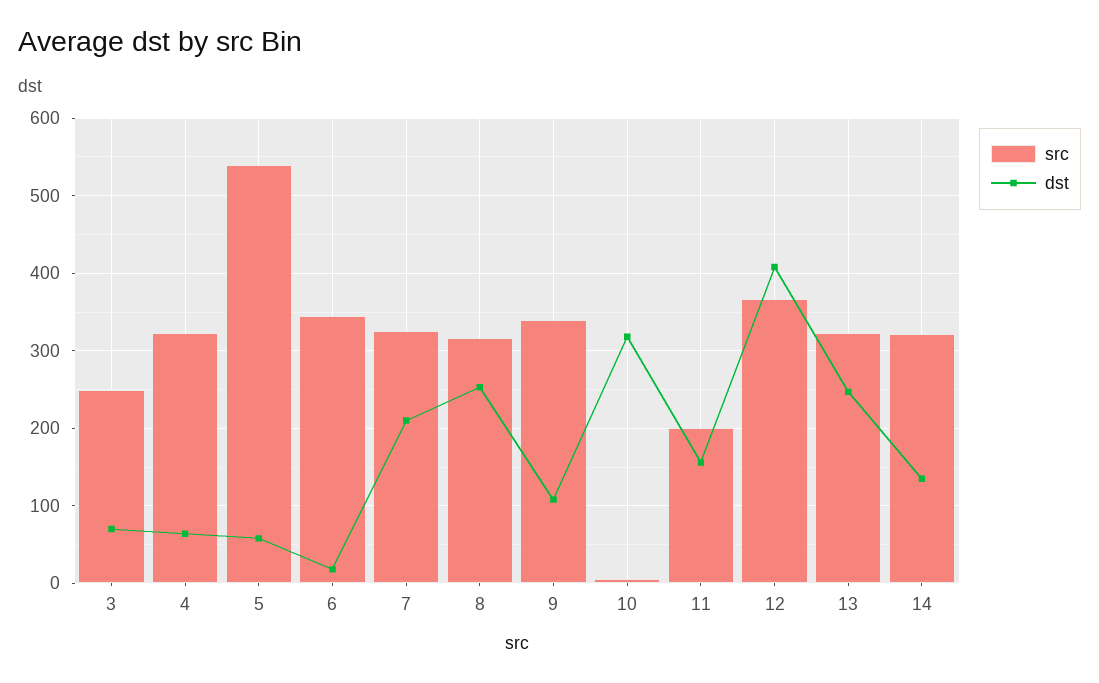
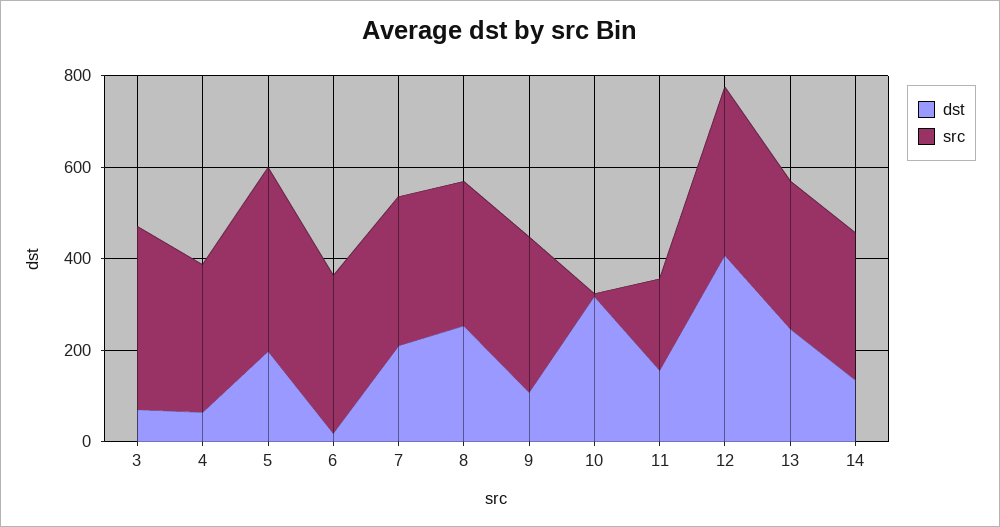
  {
    "src": {
-     "3": 250,
+     "3": 400,
      "4": 320,
-     "5": 540,
+     "5": 400,
      "6": 350,
      "7": 330,
      "8": 320,
      "9": 340,
      "10": 10,
      "11": 200,
      "12": 370,
      "13": 320,
      "14": 320
    },
    "dst": {
      "3": 70,
      "4": 60,
-     "5": 60,
+     "5": 200,
      "6": 20,
      "7": 210,
      "8": 250,
      "9": 110,
      "10": 320,
      "11": 160,
      "12": 410,
      "13": 250,
      "14": 140
    }
  }

